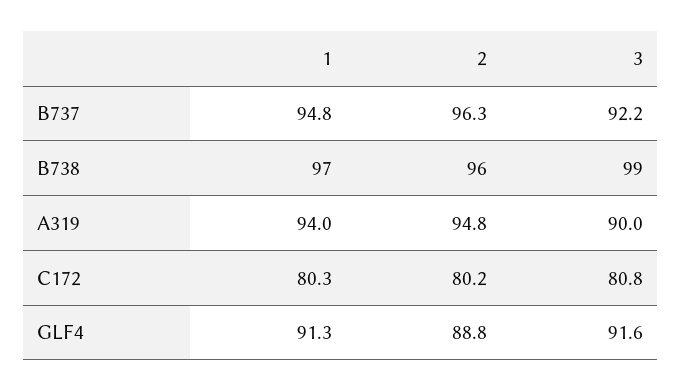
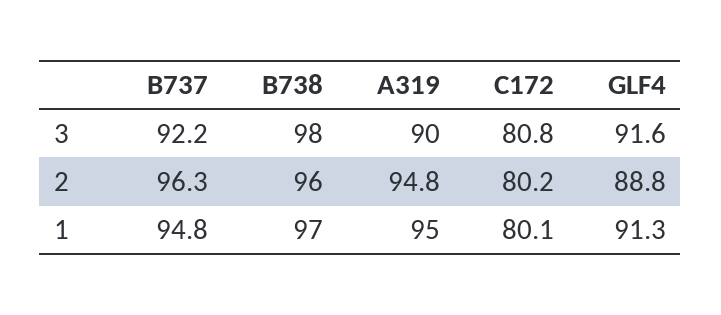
  {
    "1": {
      "B737": 94.8,
      "B738": 97,
-     "A319": 94,
+     "A319": 95,
-     "C172": 80.3,
+     "C172": 80.1,
      "GLF4": 91.3
    },
    "2": {
      "B737": 96.3,
      "B738": 96,
      "A319": 94.8,
      "C172": 80.2,
      "GLF4": 88.8
    },
    "3": {
      "B737": 92.2,
-     "B738": 99,
+     "B738": 98,
      "A319": 90,
      "C172": 80.8,
      "GLF4": 91.6
    }
  }

